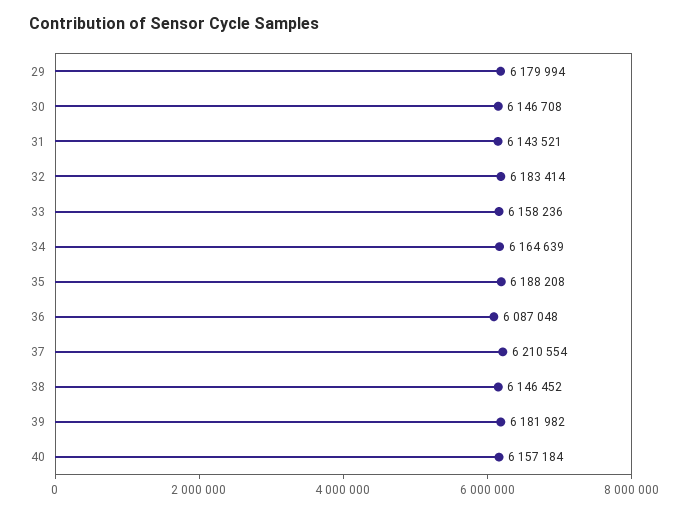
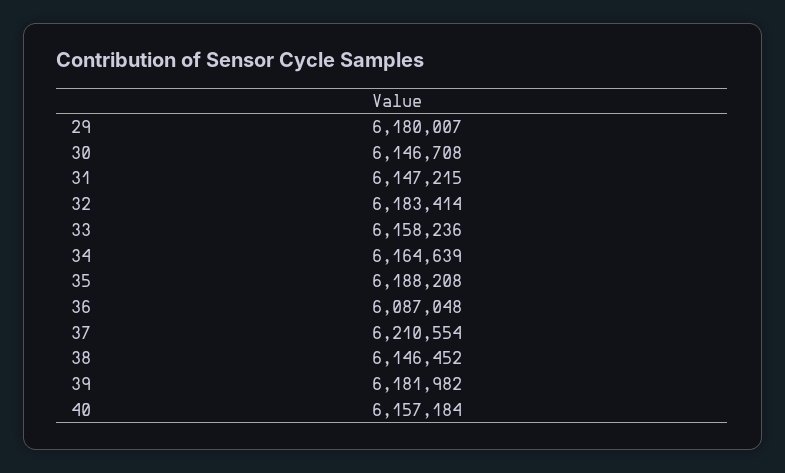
  {
-   "29": 6179994,
+   "29": 6180007,
    "30": 6146708,
-   "31": 6143521,
+   "31": 6147215,
    "32": 6183414,
    "33": 6158236,
    "34": 6164639,
    "35": 6188208,
    "36": 6087048,
    "37": 6210554,
    "38": 6146452,
    "39": 6181982,
    "40": 6157184
  }

